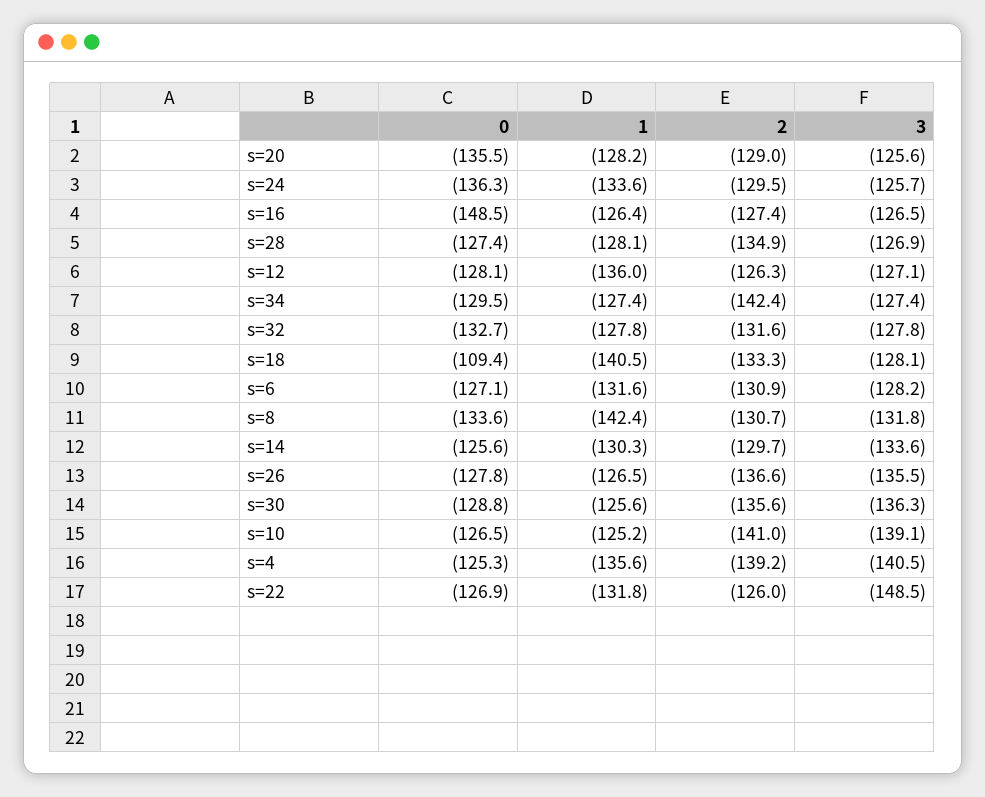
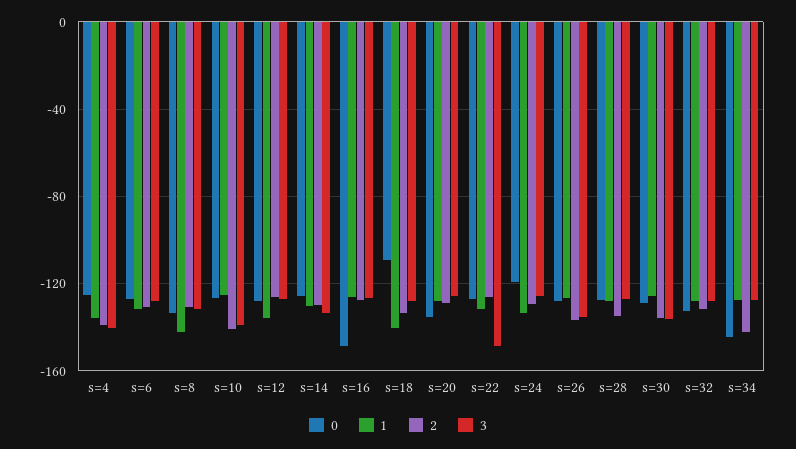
  {
    "0": {
      "s=20": -135.5,
-     "s=24": -136.3,
+     "s=24": -120,
      "s=16": -148.5,
      "s=28": -127.4,
      "s=12": -128.1,
-     "s=34": -129.5,
+     "s=34": -145,
      "s=32": -132.7,
      "s=18": -109.4,
      "s=6": -127.1,
      "s=8": -133.6,
      "s=14": -125.6,
      "s=26": -127.8,
      "s=30": -128.8,
      "s=10": -126.5,
      "s=4": -125.3,
      "s=22": -126.9
    },
    "1": {
      "s=20": -128.2,
      "s=24": -133.6,
      "s=16": -126.4,
      "s=28": -128.1,
      "s=12": -136,
      "s=34": -127.4,
      "s=32": -127.8,
      "s=18": -140.5,
      "s=6": -131.6,
      "s=8": -142.4,
      "s=14": -130.3,
      "s=26": -126.5,
      "s=30": -125.6,
      "s=10": -125.2,
      "s=4": -135.6,
      "s=22": -131.8
    },
    "2": {
      "s=20": -129,
      "s=24": -129.5,
      "s=16": -127.4,
      "s=28": -134.9,
      "s=12": -126.3,
      "s=34": -142.4,
      "s=32": -131.6,
      "s=18": -133.3,
      "s=6": -130.9,
      "s=8": -130.7,
      "s=14": -129.7,
      "s=26": -136.6,
      "s=30": -135.6,
      "s=10": -141,
      "s=4": -139.2,
      "s=22": -126
    },
    "3": {
      "s=20": -125.6,
      "s=24": -125.7,
      "s=16": -126.5,
      "s=28": -126.9,
      "s=12": -127.1,
      "s=34": -127.4,
      "s=32": -127.8,
      "s=18": -128.1,
      "s=6": -128.2,
      "s=8": -131.8,
      "s=14": -133.6,
      "s=26": -135.5,
      "s=30": -136.3,
      "s=10": -139.1,
      "s=4": -140.5,
      "s=22": -148.5
    }
  }

